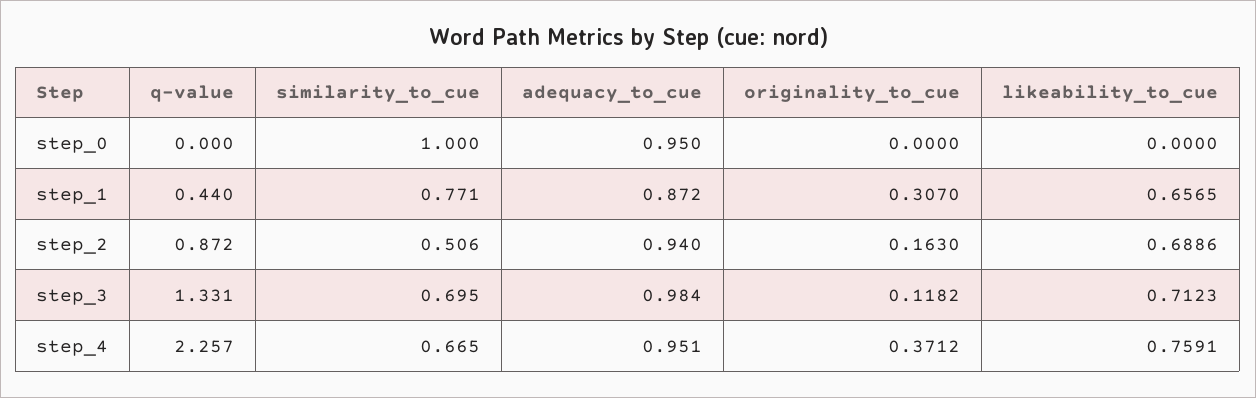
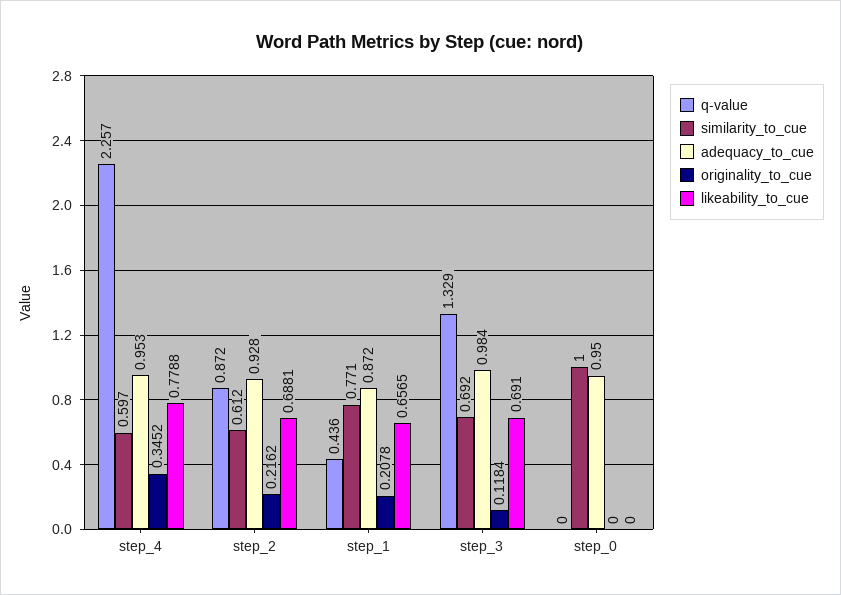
  {
    "q-value": {
      "step_0": 0,
-     "step_1": 0.44,
+     "step_1": 0.436,
      "step_2": 0.872,
-     "step_3": 1.331,
+     "step_3": 1.329,
      "step_4": 2.257
    },
    "similarity_to_cue": {
      "step_0": 1,
      "step_1": 0.771,
-     "step_2": 0.506,
+     "step_2": 0.612,
-     "step_3": 0.695,
+     "step_3": 0.692,
-     "step_4": 0.665
+     "step_4": 0.597
    },
    "adequacy_to_cue": {
      "step_0": 0.95,
      "step_1": 0.872,
-     "step_2": 0.94,
+     "step_2": 0.928,
      "step_3": 0.984,
-     "step_4": 0.951
+     "step_4": 0.953
    },
    "originality_to_cue": {
      "step_0": 0,
-     "step_1": 0.307,
+     "step_1": 0.2078,
-     "step_2": 0.163,
+     "step_2": 0.2162,
-     "step_3": 0.1182,
+     "step_3": 0.1184,
-     "step_4": 0.3712
+     "step_4": 0.3452
    },
    "likeability_to_cue": {
      "step_0": 0,
      "step_1": 0.6565,
-     "step_2": 0.6886,
+     "step_2": 0.6881,
-     "step_3": 0.7123,
+     "step_3": 0.691,
-     "step_4": 0.7591
+     "step_4": 0.7788
    }
  }

